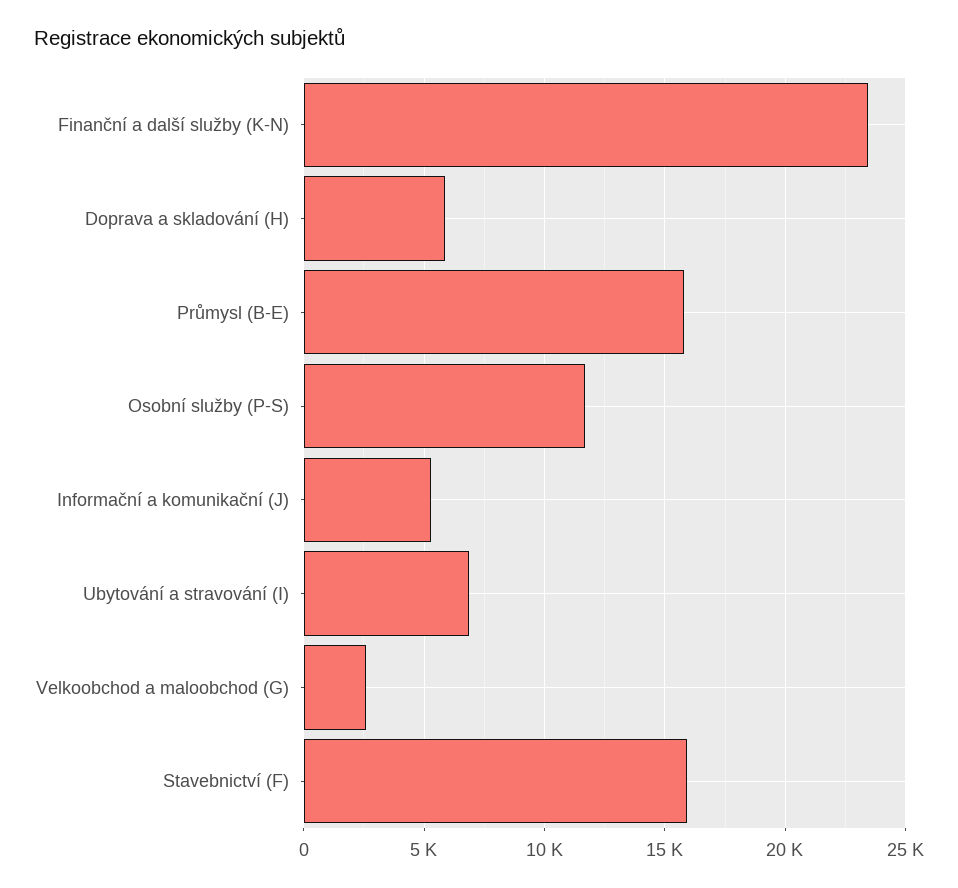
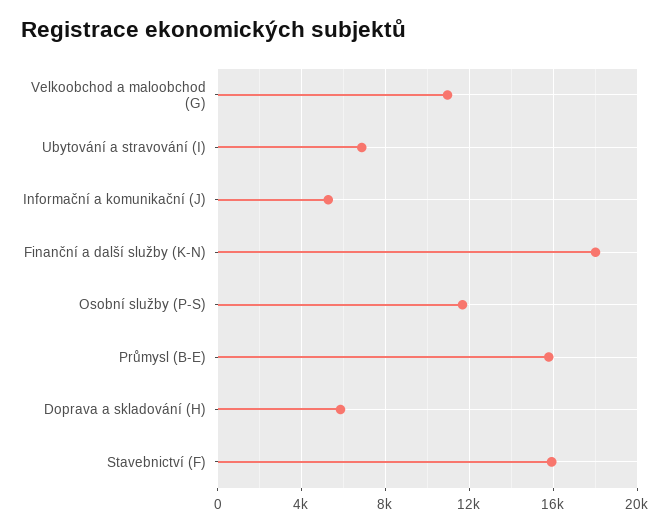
  {
-   "Finanční a další služby (K-N)": 23500,
+   "Finanční a další služby (K-N)": 18000,
    "Doprava a skladování (H)": 6000,
    "Průmysl (B-E)": 16000,
    "Osobní služby (P-S)": 11500,
    "Informační a komunikační (J)": 5500,
    "Ubytování a stravování (I)": 7000,
-   "Velkoobchod a maloobchod (G)": 2500,
+   "Velkoobchod a maloobchod (G)": 11000,
    "Stavebnictví (F)": 16000
  }

